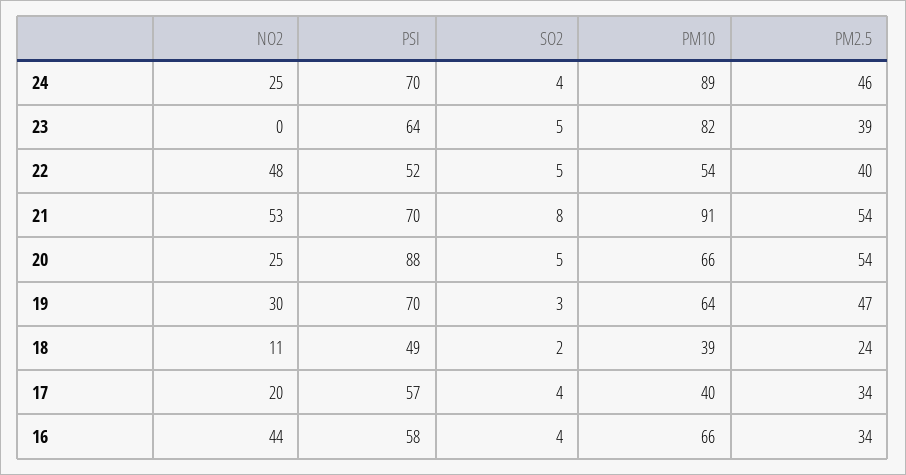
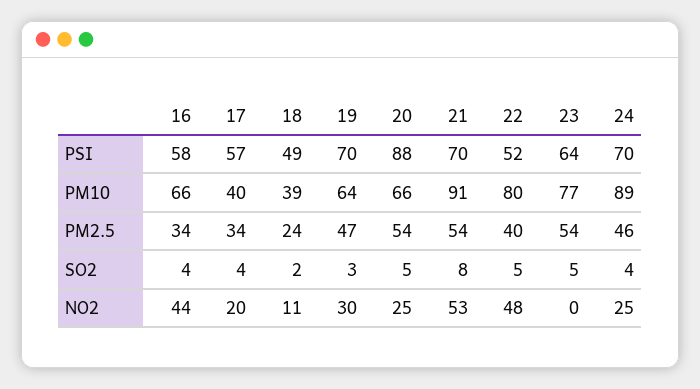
  {
    "NO2": {
      "24": 25,
      "23": 0,
      "22": 48,
      "21": 53,
      "20": 25,
      "19": 30,
      "18": 11,
      "17": 20,
      "16": 44
    },
    "PSI": {
      "24": 70,
      "23": 64,
      "22": 52,
      "21": 70,
      "20": 88,
      "19": 70,
      "18": 49,
      "17": 57,
      "16": 58
    },
    "SO2": {
      "24": 4,
      "23": 5,
      "22": 5,
      "21": 8,
      "20": 5,
      "19": 3,
      "18": 2,
      "17": 4,
      "16": 4
    },
    "PM10": {
      "24": 89,
-     "23": 82,
+     "23": 77,
-     "22": 54,
+     "22": 80,
      "21": 91,
      "20": 66,
      "19": 64,
      "18": 39,
      "17": 40,
      "16": 66
    },
    "PM2.5": {
      "24": 46,
-     "23": 39,
+     "23": 54,
      "22": 40,
      "21": 54,
      "20": 54,
      "19": 47,
      "18": 24,
      "17": 34,
      "16": 34
    }
  }

